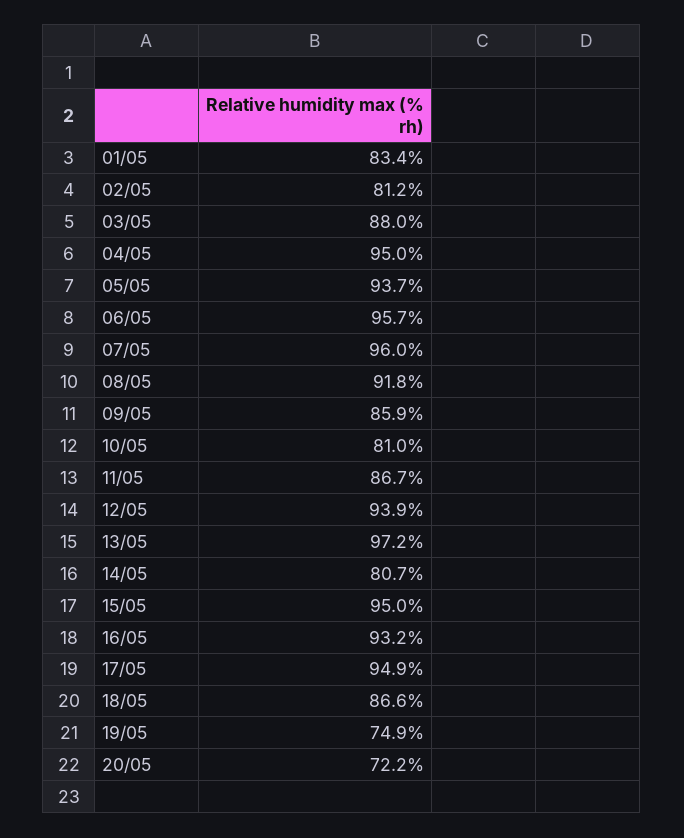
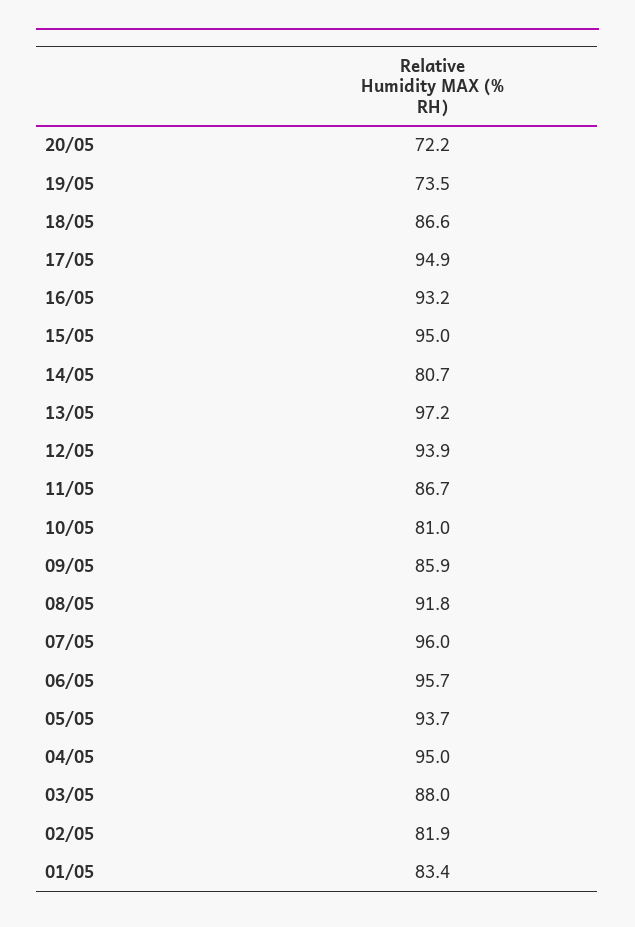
  {
    "01/05": 83.4,
-   "02/05": 81.2,
+   "02/05": 81.9,
    "03/05": 88,
    "04/05": 95,
    "05/05": 93.7,
    "06/05": 95.7,
    "07/05": 96,
    "08/05": 91.8,
    "09/05": 85.9,
    "10/05": 81,
    "11/05": 86.7,
    "12/05": 93.9,
    "13/05": 97.2,
    "14/05": 80.7,
    "15/05": 95,
    "16/05": 93.2,
    "17/05": 94.9,
    "18/05": 86.6,
-   "19/05": 74.9,
+   "19/05": 73.5,
    "20/05": 72.2
  }

